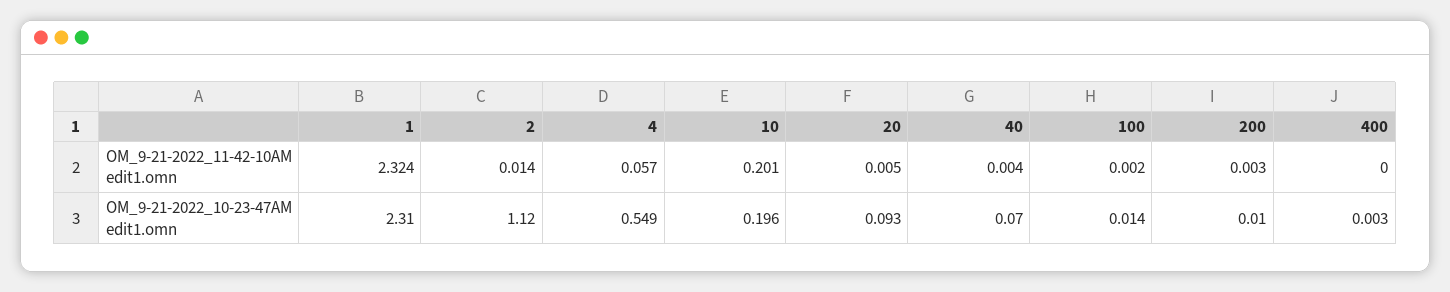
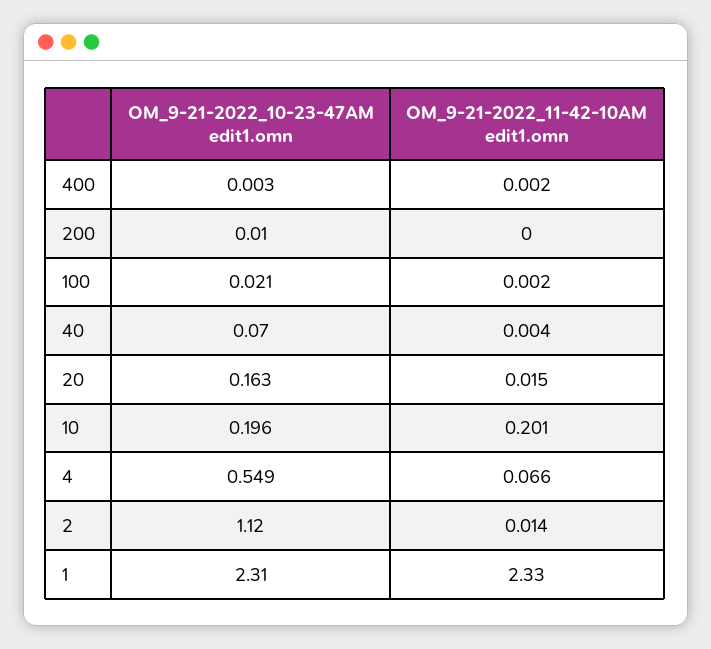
  {
    "1": {
-     "OM_9-21-2022_11-42-10AM edit1.omn": 2.324,
+     "OM_9-21-2022_11-42-10AM edit1.omn": 2.33,
      "OM_9-21-2022_10-23-47AM edit1.omn": 2.31
    },
    "2": {
      "OM_9-21-2022_11-42-10AM edit1.omn": 0.014,
      "OM_9-21-2022_10-23-47AM edit1.omn": 1.12
    },
    "4": {
-     "OM_9-21-2022_11-42-10AM edit1.omn": 0.057,
+     "OM_9-21-2022_11-42-10AM edit1.omn": 0.066,
      "OM_9-21-2022_10-23-47AM edit1.omn": 0.549
    },
    "10": {
      "OM_9-21-2022_11-42-10AM edit1.omn": 0.201,
      "OM_9-21-2022_10-23-47AM edit1.omn": 0.196
    },
    "20": {
-     "OM_9-21-2022_11-42-10AM edit1.omn": 0.005,
+     "OM_9-21-2022_11-42-10AM edit1.omn": 0.015,
-     "OM_9-21-2022_10-23-47AM edit1.omn": 0.093
+     "OM_9-21-2022_10-23-47AM edit1.omn": 0.163
    },
    "40": {
      "OM_9-21-2022_11-42-10AM edit1.omn": 0.004,
      "OM_9-21-2022_10-23-47AM edit1.omn": 0.07
    },
    "100": {
      "OM_9-21-2022_11-42-10AM edit1.omn": 0.002,
-     "OM_9-21-2022_10-23-47AM edit1.omn": 0.014
+     "OM_9-21-2022_10-23-47AM edit1.omn": 0.021
    },
    "200": {
-     "OM_9-21-2022_11-42-10AM edit1.omn": 0.003,
+     "OM_9-21-2022_11-42-10AM edit1.omn": 0,
      "OM_9-21-2022_10-23-47AM edit1.omn": 0.01
    },
    "400": {
-     "OM_9-21-2022_11-42-10AM edit1.omn": 0,
+     "OM_9-21-2022_11-42-10AM edit1.omn": 0.002,
      "OM_9-21-2022_10-23-47AM edit1.omn": 0.003
    }
  }

